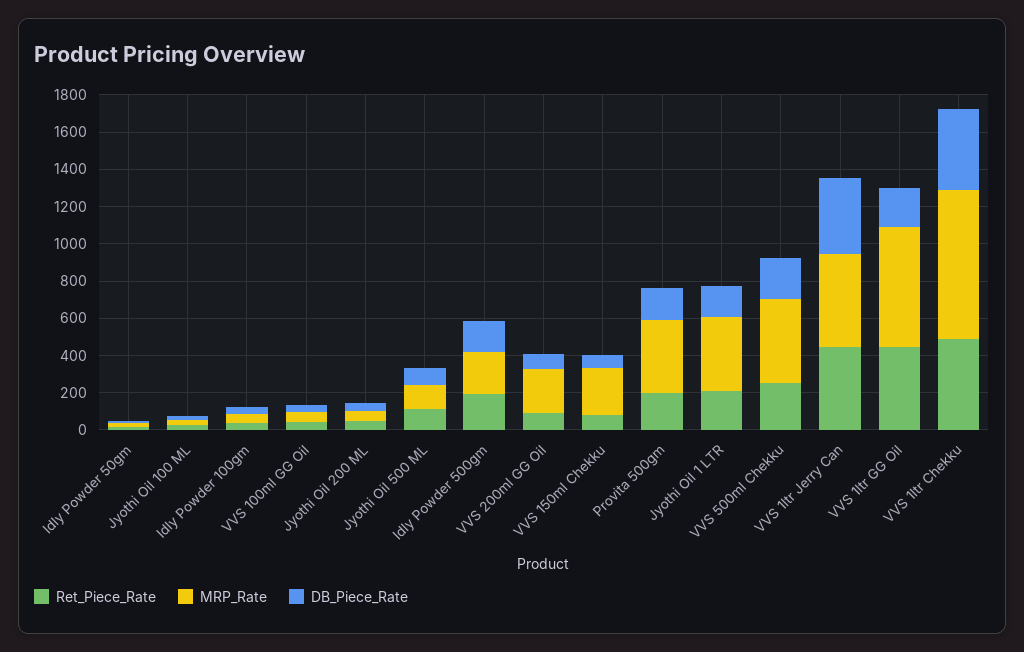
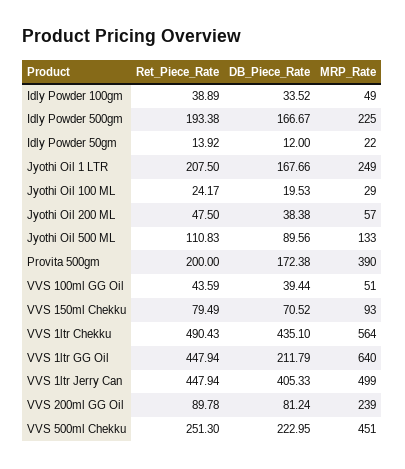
  {
    "Ret_Piece_Rate": {
      "Idly Powder 50gm": 13.92,
      "Jyothi Oil 100 ML": 24.17,
      "Idly Powder 100gm": 38.89,
      "VVS 100ml GG Oil": 43.59,
      "Jyothi Oil 200 ML": 47.5,
      "Jyothi Oil 500 ML": 110.83,
      "Idly Powder 500gm": 193.38,
      "VVS 200ml GG Oil": 89.78,
      "VVS 150ml Chekku": 79.49,
      "Provita 500gm": 200,
      "Jyothi Oil 1 LTR": 207.5,
      "VVS 500ml Chekku": 251.3,
      "VVS 1ltr Jerry Can": 447.94,
      "VVS 1ltr GG Oil": 447.94,
      "VVS 1ltr Chekku": 490.43
    },
    "MRP_Rate": {
      "Idly Powder 50gm": 22,
      "Jyothi Oil 100 ML": 29,
      "Idly Powder 100gm": 49,
      "VVS 100ml GG Oil": 51,
      "Jyothi Oil 200 ML": 57,
      "Jyothi Oil 500 ML": 133,
      "Idly Powder 500gm": 225,
      "VVS 200ml GG Oil": 239,
-     "VVS 150ml Chekku": 250,
+     "VVS 150ml Chekku": 93,
      "Provita 500gm": 390,
-     "Jyothi Oil 1 LTR": 400,
+     "Jyothi Oil 1 LTR": 249,
      "VVS 500ml Chekku": 451,
      "VVS 1ltr Jerry Can": 499,
      "VVS 1ltr GG Oil": 640,
-     "VVS 1ltr Chekku": 800
+     "VVS 1ltr Chekku": 564
    },
    "DB_Piece_Rate": {
      "Idly Powder 50gm": 12,
      "Jyothi Oil 100 ML": 19.53,
      "Idly Powder 100gm": 33.52,
      "VVS 100ml GG Oil": 39.44,
      "Jyothi Oil 200 ML": 38.38,
      "Jyothi Oil 500 ML": 89.56,
      "Idly Powder 500gm": 166.67,
      "VVS 200ml GG Oil": 81.24,
      "VVS 150ml Chekku": 70.52,
      "Provita 500gm": 172.38,
      "Jyothi Oil 1 LTR": 167.66,
      "VVS 500ml Chekku": 222.95,
      "VVS 1ltr Jerry Can": 405.33,
      "VVS 1ltr GG Oil": 211.79,
      "VVS 1ltr Chekku": 435.1
    }
  }

